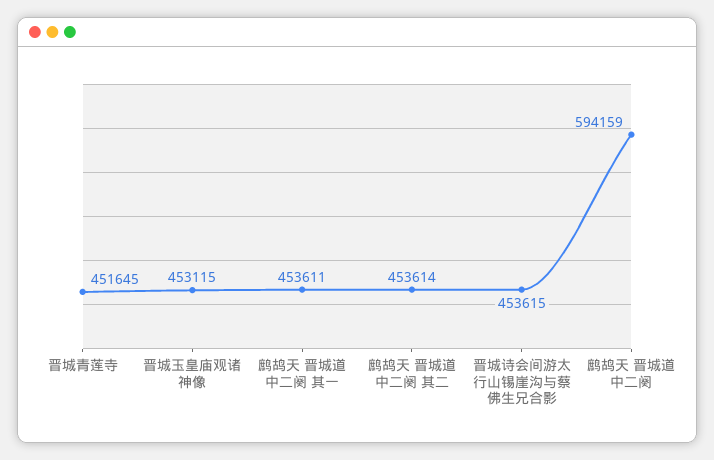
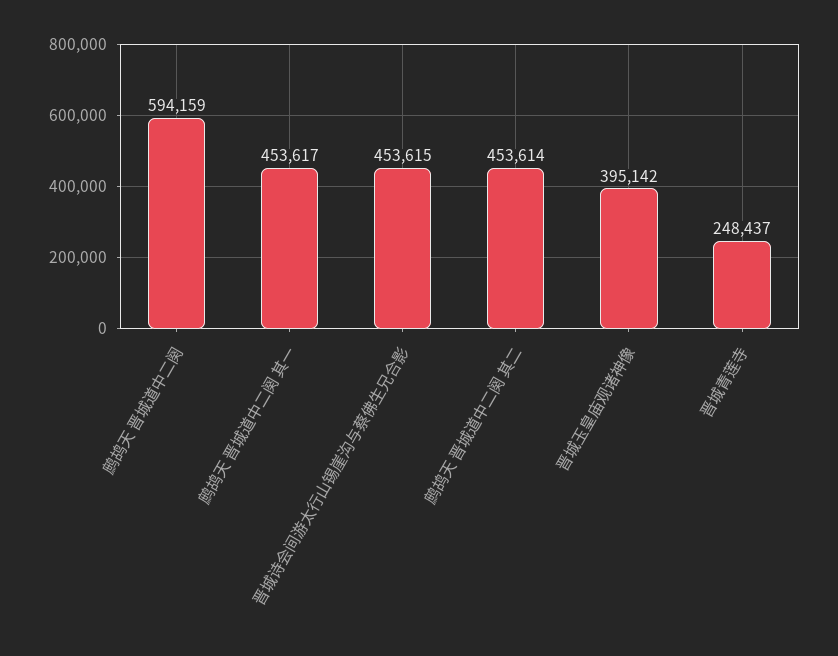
  {
-   "晋城青莲寺": 451645,
+   "晋城青莲寺": 248437,
-   "晋城玉皇庙观诸神像": 453115,
+   "晋城玉皇庙观诸神像": 395142,
-   "鹧鸪天 晋城道中二阕 其一": 453611,
+   "鹧鸪天 晋城道中二阕 其一": 453617,
    "鹧鸪天 晋城道中二阕 其二": 453614,
    "晋城诗会间游太行山锡崖沟与蔡佛生兄合影": 453615,
    "鹧鸪天 晋城道中二阕": 594159
  }

